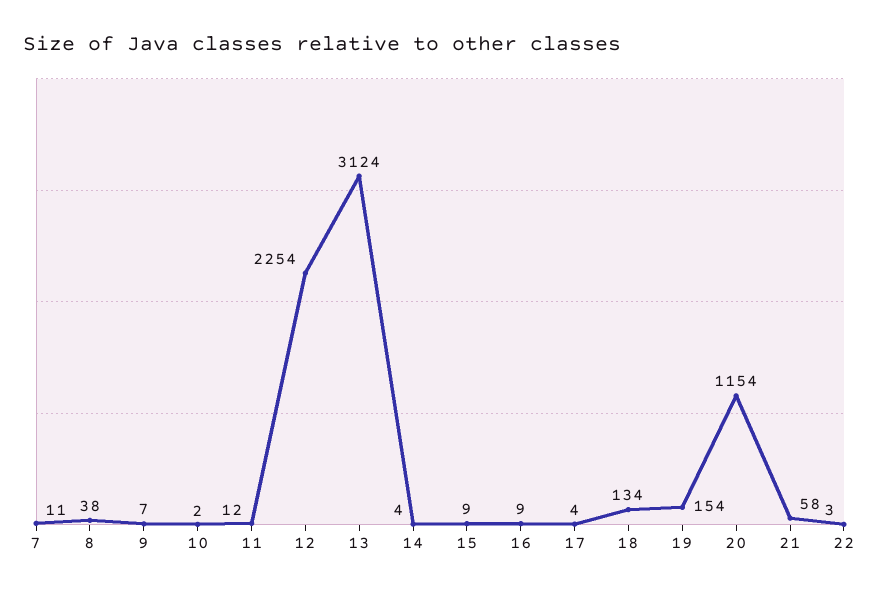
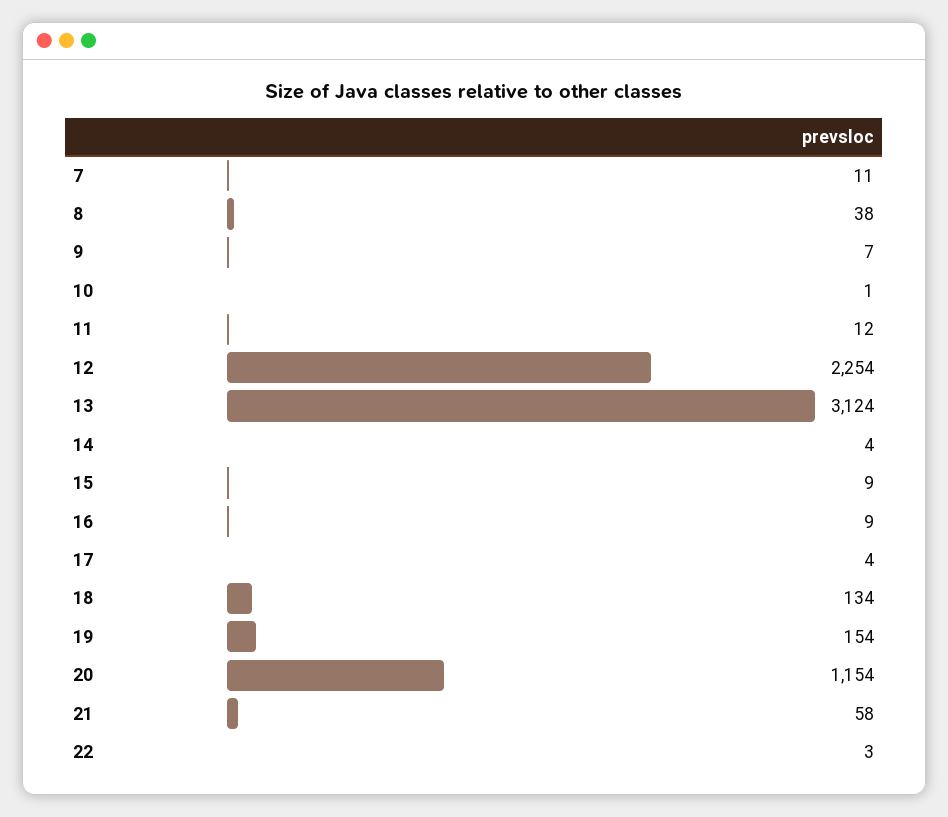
  {
    "7": 11,
    "8": 38,
    "9": 7,
-   "10": 2,
+   "10": 1,
    "11": 12,
    "12": 2254,
    "13": 3124,
    "14": 4,
    "15": 9,
    "16": 9,
    "17": 4,
    "18": 134,
    "19": 154,
    "20": 1154,
    "21": 58,
    "22": 3
  }

